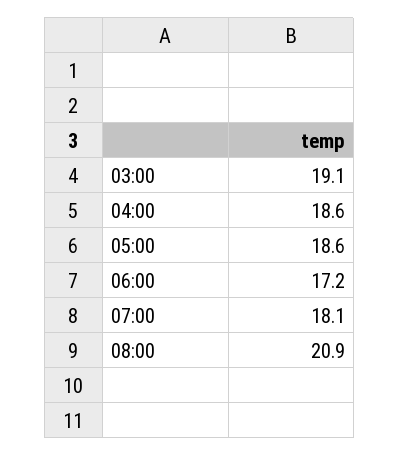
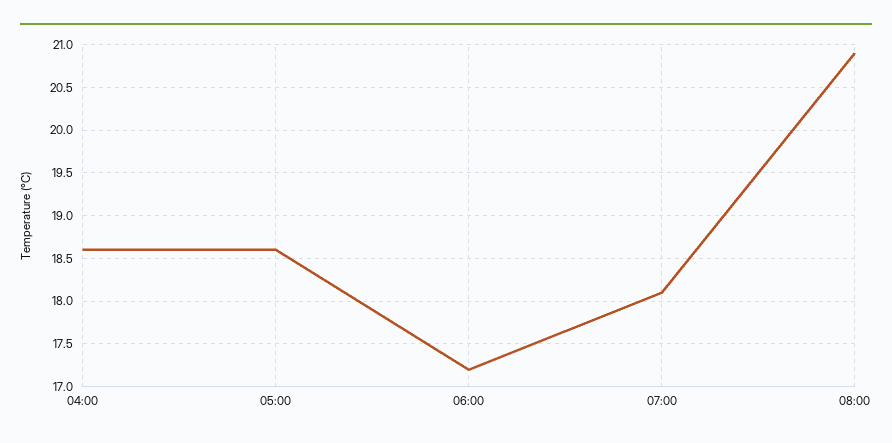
  {
-   "03:00": 19.1,
    "04:00": 18.6,
    "05:00": 18.6,
    "06:00": 17.2,
    "07:00": 18.1,
    "08:00": 20.9
  }

